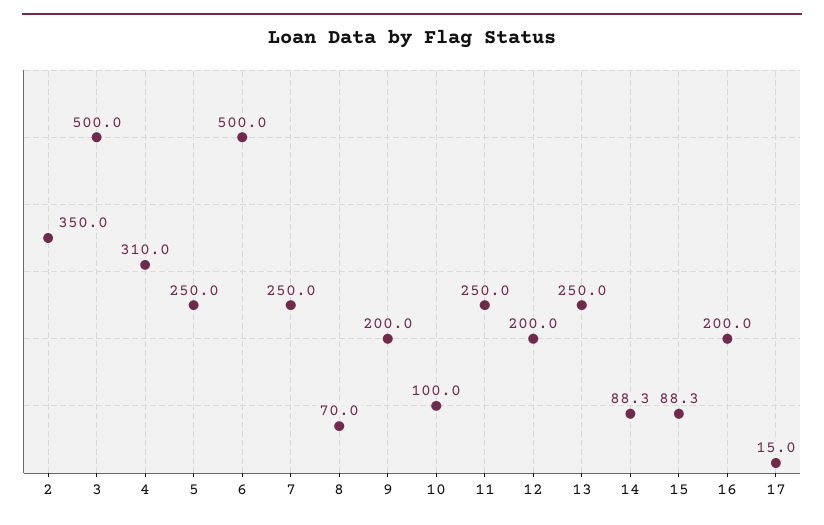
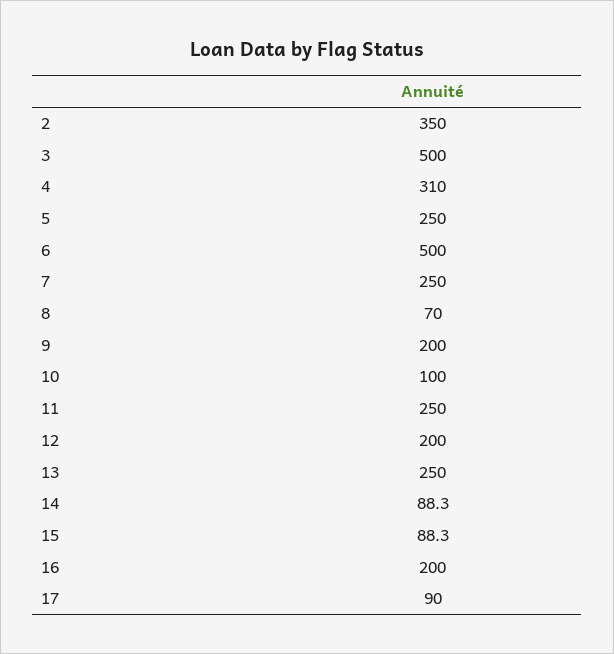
  {
    "2": 350,
    "3": 500,
    "4": 310,
    "5": 250,
    "6": 500,
    "7": 250,
    "8": 70,
    "9": 200,
    "10": 100,
    "11": 250,
    "12": 200,
    "13": 250,
    "14": 88.3,
    "15": 88.3,
    "16": 200,
-   "17": 15
+   "17": 90
  }

